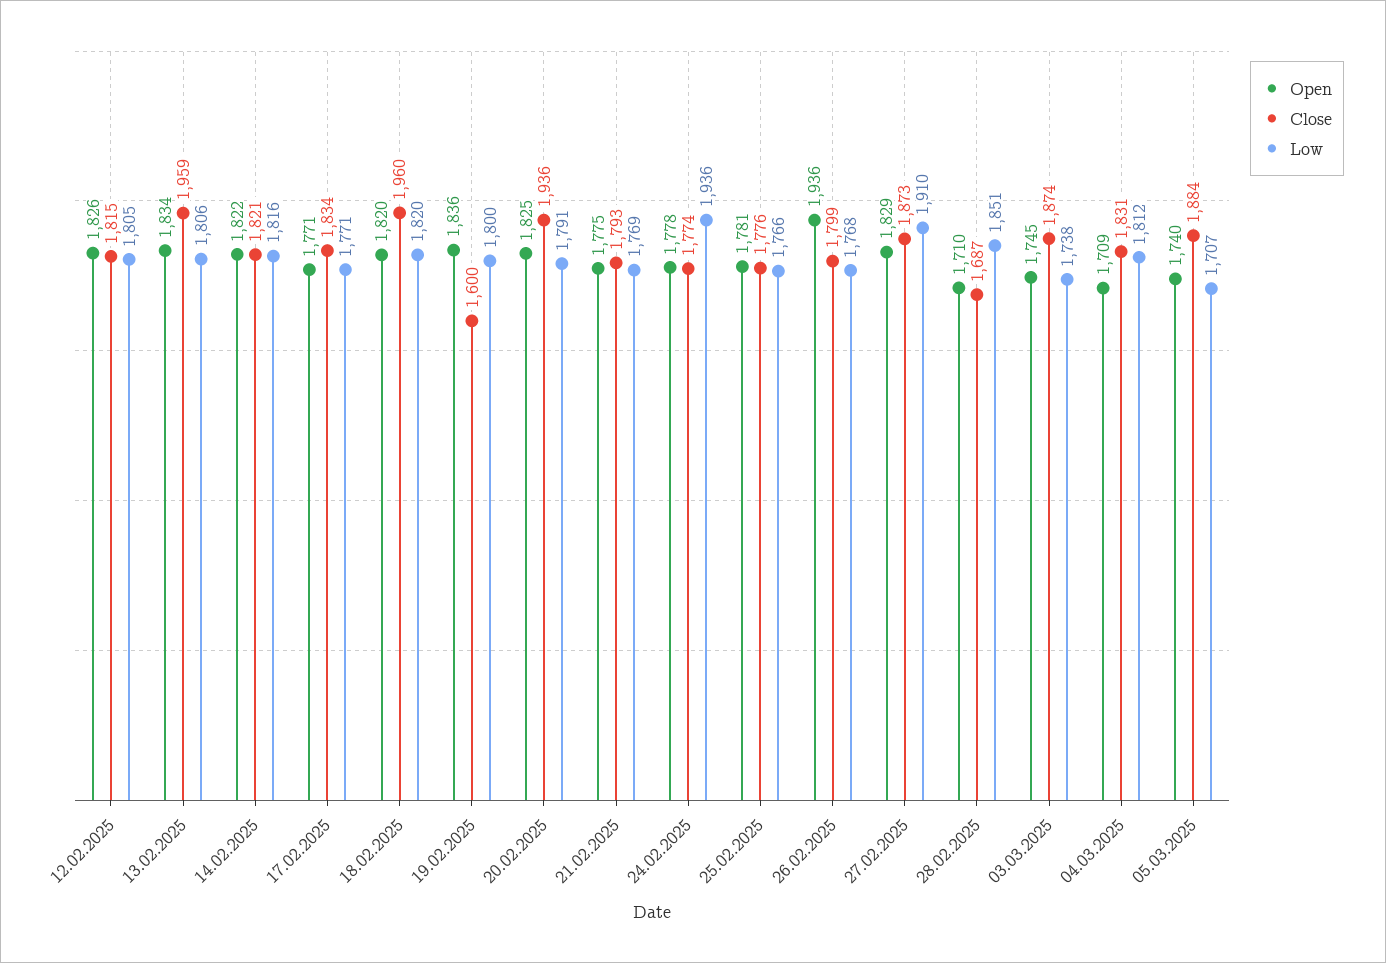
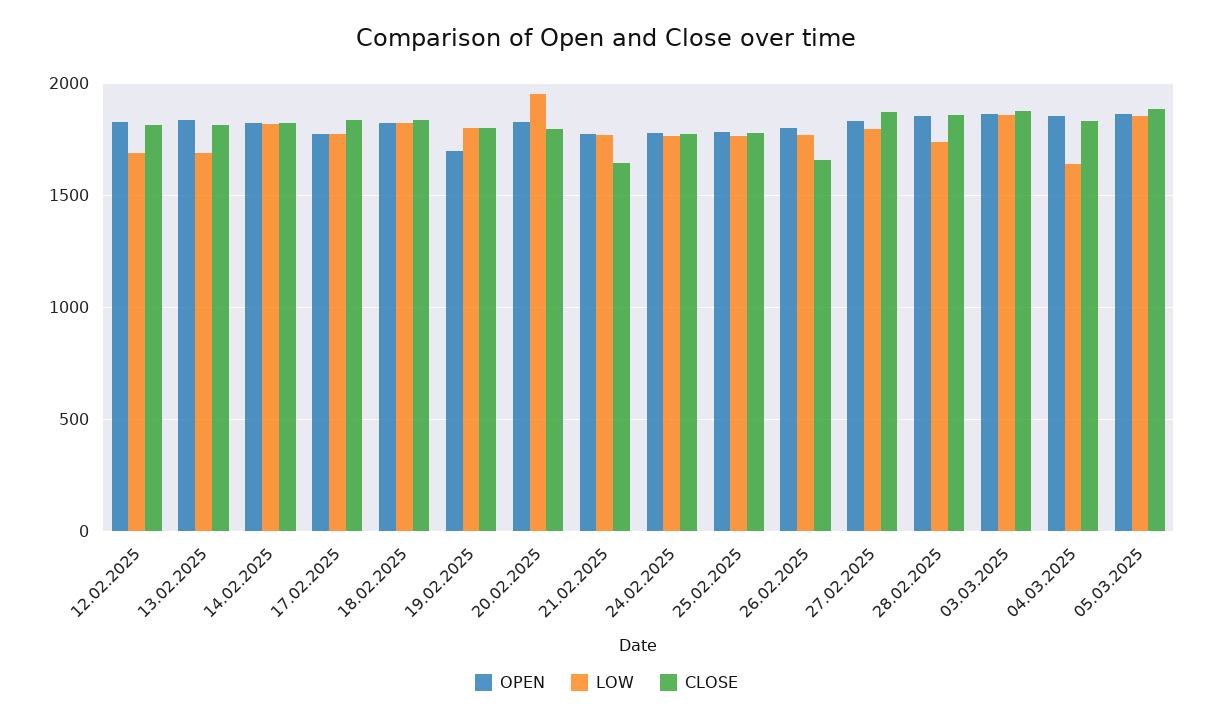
  {
    "Open": {
      "12.02.2025": 1826,
      "13.02.2025": 1834,
      "14.02.2025": 1822,
      "17.02.2025": 1771,
      "18.02.2025": 1820,
-     "19.02.2025": 1836,
+     "19.02.2025": 1700,
      "20.02.2025": 1825,
      "21.02.2025": 1775,
      "24.02.2025": 1778,
      "25.02.2025": 1781,
-     "26.02.2025": 1936,
+     "26.02.2025": 1800,
      "27.02.2025": 1829,
-     "28.02.2025": 1710,
+     "28.02.2025": 1850,
-     "03.03.2025": 1745,
+     "03.03.2025": 1850,
-     "04.03.2025": 1709,
+     "04.03.2025": 1850,
-     "05.03.2025": 1740
+     "05.03.2025": 1850
    },
    "Close": {
      "12.02.2025": 1815,
-     "13.02.2025": 1959,
+     "13.02.2025": 1800,
      "14.02.2025": 1821,
      "17.02.2025": 1834,
-     "18.02.2025": 1960,
+     "18.02.2025": 1850,
-     "19.02.2025": 1600,
+     "19.02.2025": 1800,
-     "20.02.2025": 1936,
+     "20.02.2025": 1800,
-     "21.02.2025": 1793,
+     "21.02.2025": 1650,
      "24.02.2025": 1774,
      "25.02.2025": 1776,
-     "26.02.2025": 1799,
+     "26.02.2025": 1650,
      "27.02.2025": 1873,
-     "28.02.2025": 1687,
+     "28.02.2025": 1850,
      "03.03.2025": 1874,
      "04.03.2025": 1831,
      "05.03.2025": 1884
    },
    "Low": {
-     "12.02.2025": 1805,
+     "12.02.2025": 1700,
-     "13.02.2025": 1806,
+     "13.02.2025": 1700,
      "14.02.2025": 1816,
      "17.02.2025": 1771,
      "18.02.2025": 1820,
      "19.02.2025": 1800,
-     "20.02.2025": 1791,
+     "20.02.2025": 1950,
      "21.02.2025": 1769,
-     "24.02.2025": 1936,
+     "24.02.2025": 1750,
      "25.02.2025": 1766,
      "26.02.2025": 1768,
-     "27.02.2025": 1910,
+     "27.02.2025": 1800,
-     "28.02.2025": 1851,
+     "28.02.2025": 1750,
-     "03.03.2025": 1738,
+     "03.03.2025": 1850,
-     "04.03.2025": 1812,
+     "04.03.2025": 1650,
-     "05.03.2025": 1707
+     "05.03.2025": 1850
    }
  }

